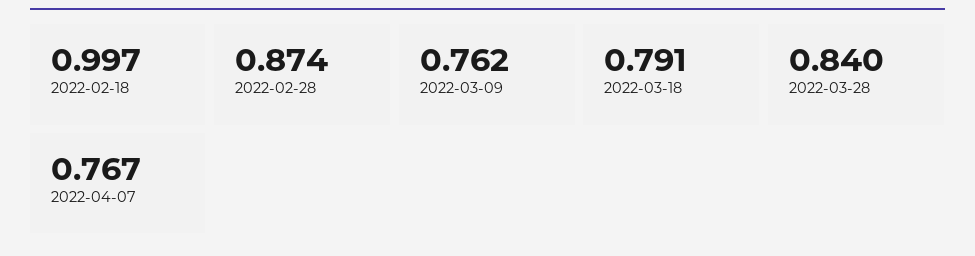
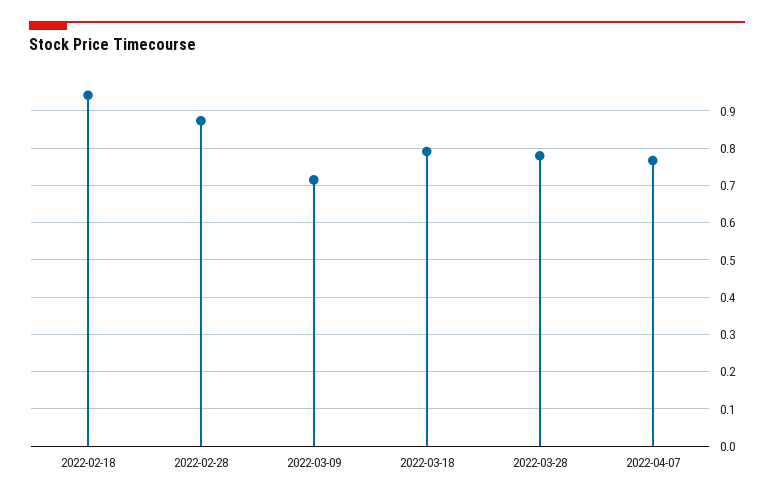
  {
-   "2022-02-18": 0.997,
+   "2022-02-18": 0.94,
    "2022-02-28": 0.874,
-   "2022-03-09": 0.762,
+   "2022-03-09": 0.72,
    "2022-03-18": 0.791,
-   "2022-03-28": 0.84,
+   "2022-03-28": 0.78,
    "2022-04-07": 0.767
  }

